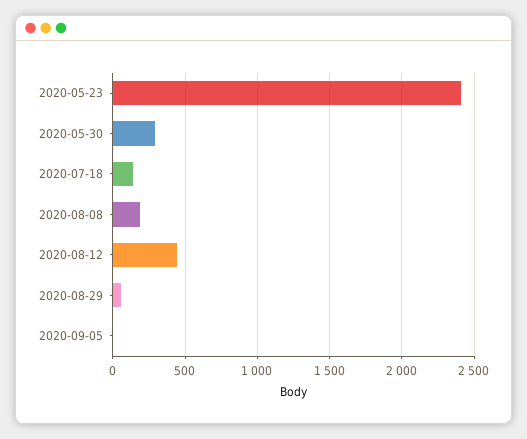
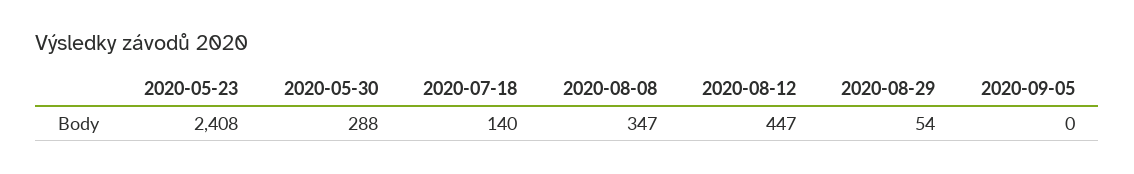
  {
    "2020-05-23": 2408,
    "2020-05-30": 288,
    "2020-07-18": 140,
-   "2020-08-08": 200,
+   "2020-08-08": 347,
    "2020-08-12": 447,
    "2020-08-29": 54,
    "2020-09-05": 0
  }

